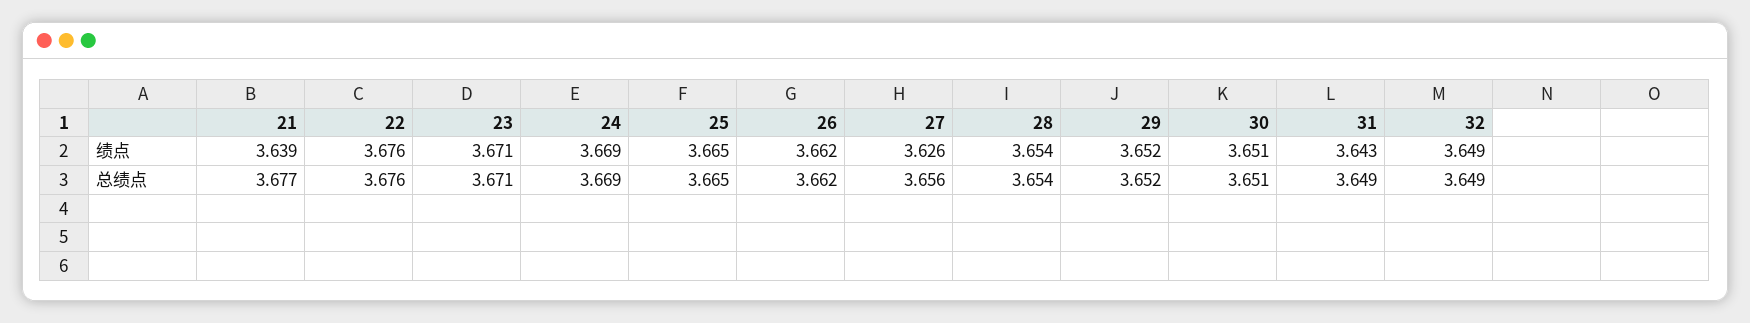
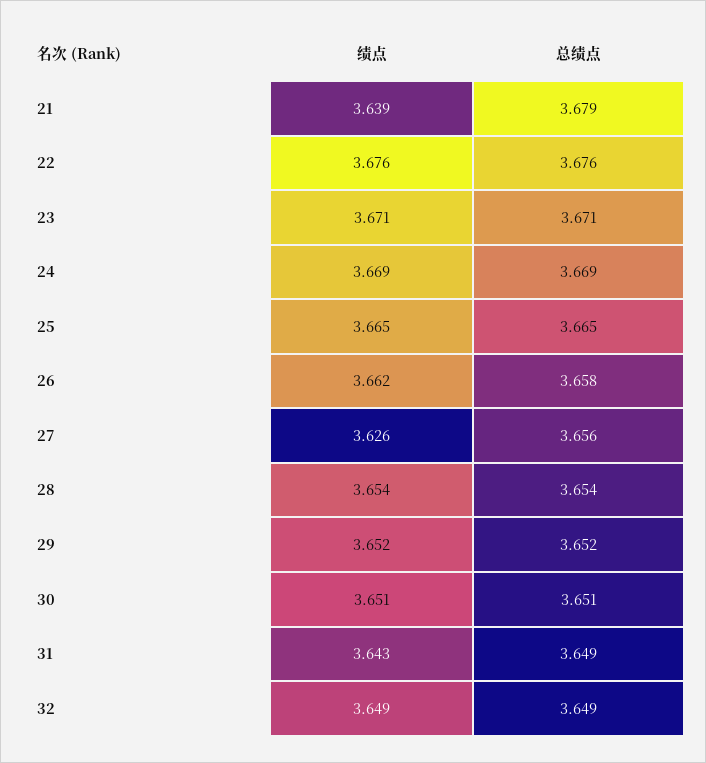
  {
    "21": {
      "绩点": 3.639,
-     "总绩点": 3.677
+     "总绩点": 3.679
    },
    "22": {
      "绩点": 3.676,
      "总绩点": 3.676
    },
    "23": {
      "绩点": 3.671,
      "总绩点": 3.671
    },
    "24": {
      "绩点": 3.669,
      "总绩点": 3.669
    },
    "25": {
      "绩点": 3.665,
      "总绩点": 3.665
    },
    "26": {
      "绩点": 3.662,
-     "总绩点": 3.662
+     "总绩点": 3.658
    },
    "27": {
      "绩点": 3.626,
      "总绩点": 3.656
    },
    "28": {
      "绩点": 3.654,
      "总绩点": 3.654
    },
    "29": {
      "绩点": 3.652,
      "总绩点": 3.652
    },
    "30": {
      "绩点": 3.651,
      "总绩点": 3.651
    },
    "31": {
      "绩点": 3.643,
      "总绩点": 3.649
    },
    "32": {
      "绩点": 3.649,
      "总绩点": 3.649
    }
  }

